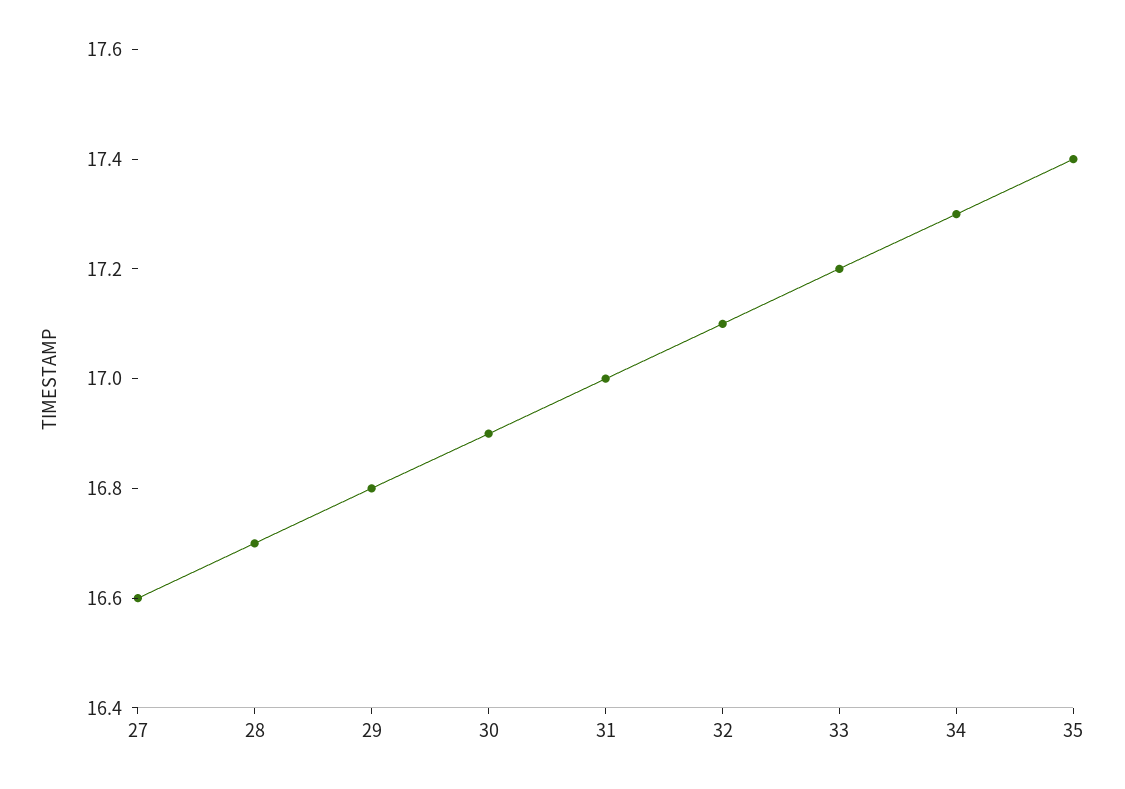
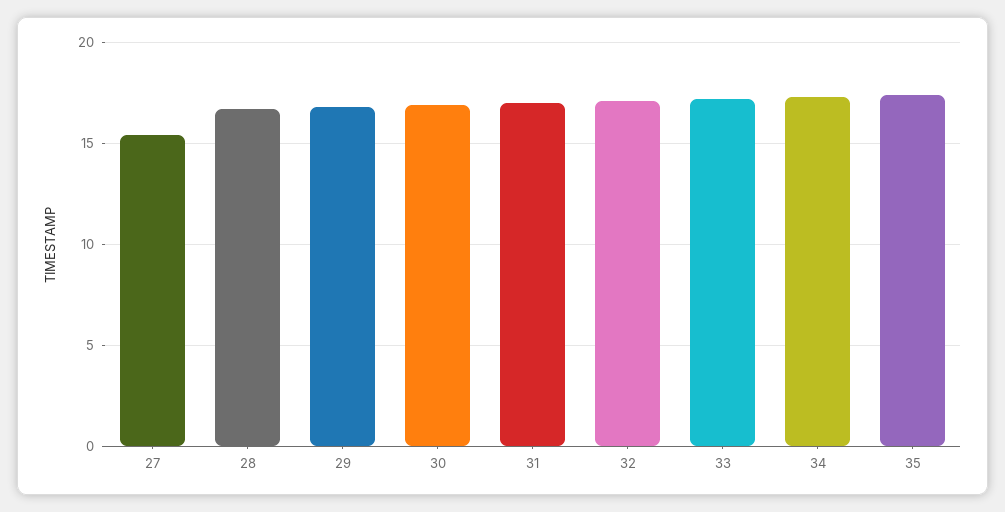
  {
-   "27": 16.6,
+   "27": 15.5,
    "28": 16.7,
    "29": 16.8,
    "30": 16.9,
    "31": 17,
    "32": 17.1,
    "33": 17.2,
    "34": 17.3,
    "35": 17.4
  }

